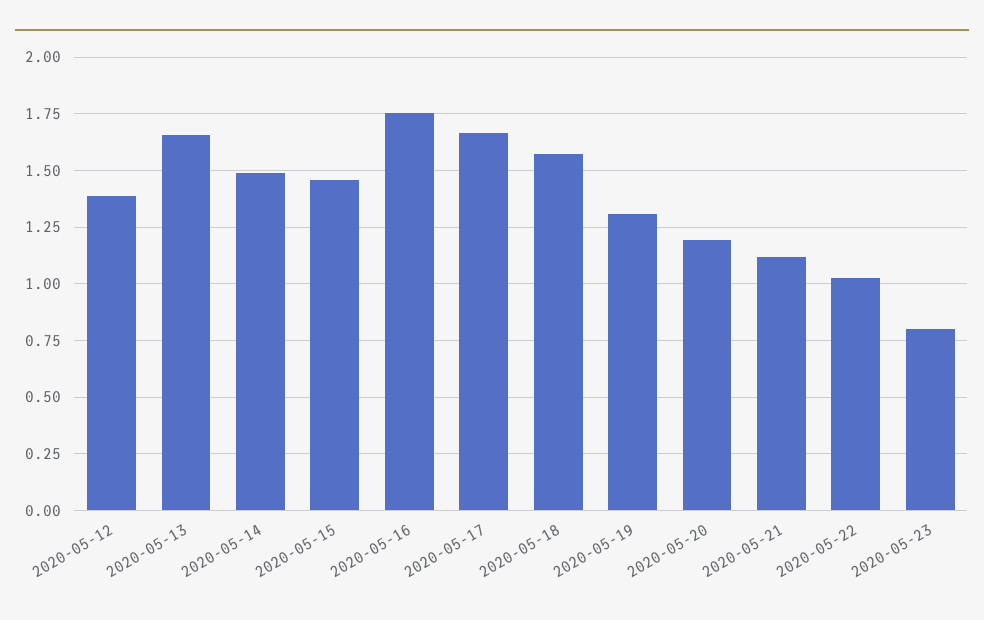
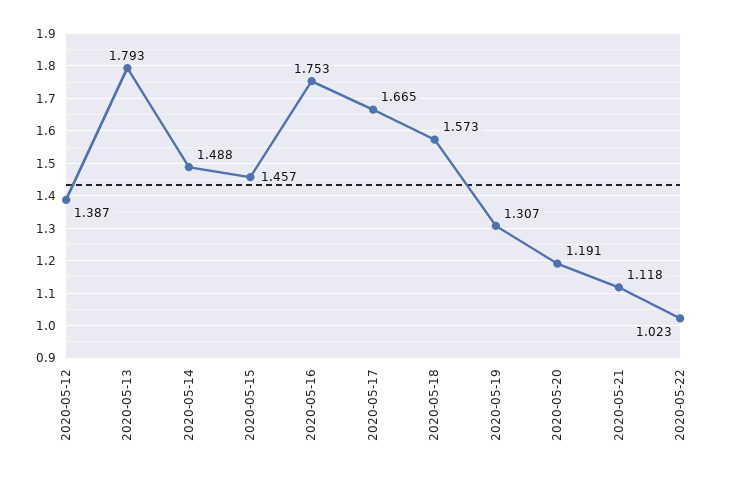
  {
    "2020-05-12": 1.387,
-   "2020-05-13": 1.65,
+   "2020-05-13": 1.793,
    "2020-05-14": 1.488,
    "2020-05-15": 1.457,
    "2020-05-16": 1.753,
    "2020-05-17": 1.665,
    "2020-05-18": 1.573,
    "2020-05-19": 1.307,
    "2020-05-20": 1.191,
    "2020-05-21": 1.118,
-   "2020-05-22": 1.023,
+   "2020-05-22": 1.023
-   "2020-05-23": 0.8
  }

